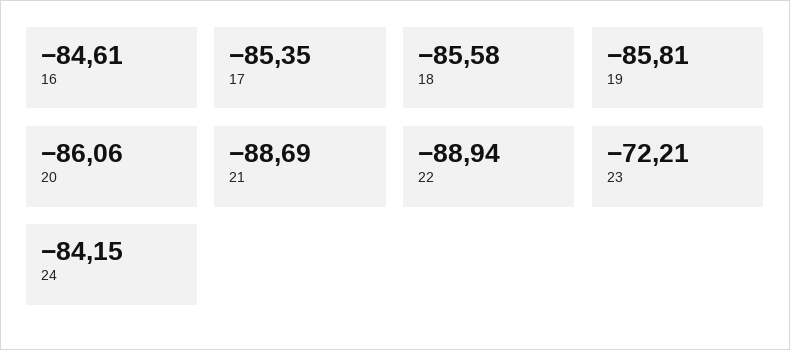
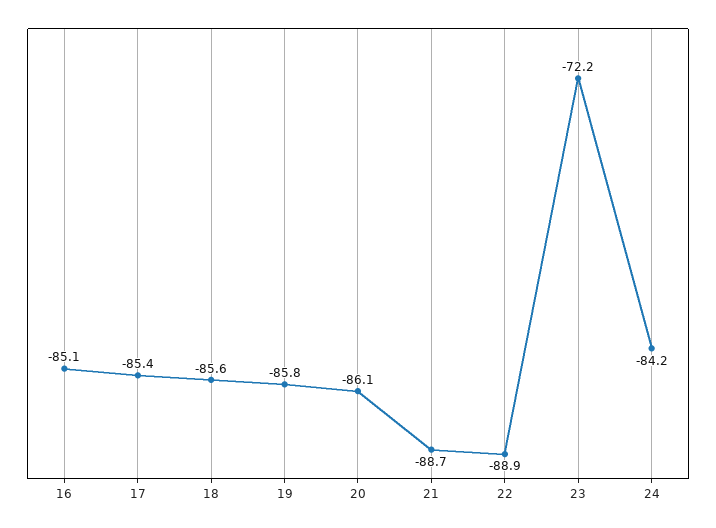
  {
-   "16": -84.61,
+   "16": -85.1,
    "17": -85.35,
    "18": -85.58,
    "19": -85.81,
    "20": -86.06,
    "21": -88.69,
    "22": -88.94,
    "23": -72.21,
    "24": -84.15
  }

